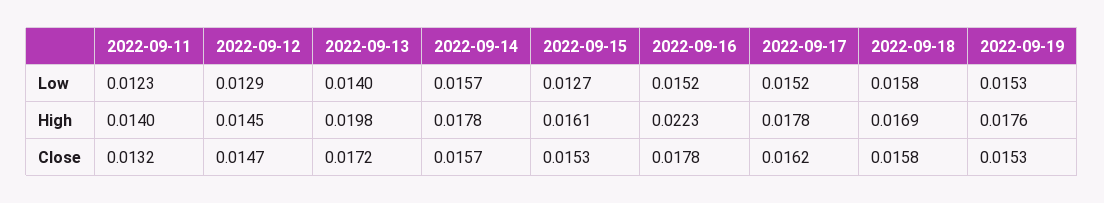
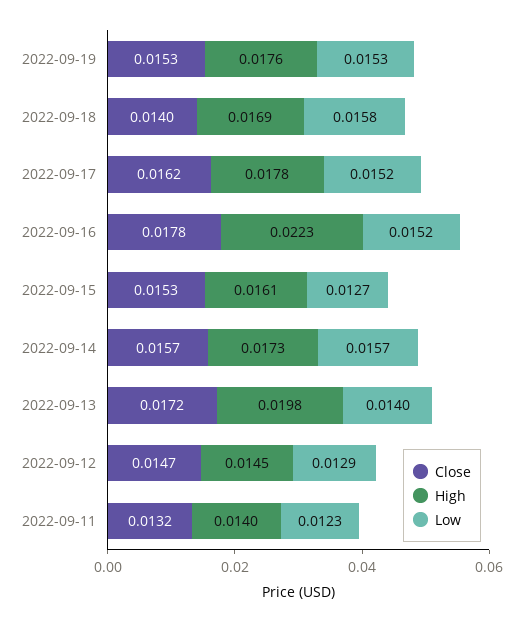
  {
    "Low": {
      "2022-09-11": 0.0123,
      "2022-09-12": 0.0129,
      "2022-09-13": 0.014,
      "2022-09-14": 0.0157,
      "2022-09-15": 0.0127,
      "2022-09-16": 0.0152,
      "2022-09-17": 0.0152,
      "2022-09-18": 0.0158,
      "2022-09-19": 0.0153
    },
    "High": {
      "2022-09-11": 0.014,
      "2022-09-12": 0.0145,
      "2022-09-13": 0.0198,
-     "2022-09-14": 0.0178,
+     "2022-09-14": 0.0173,
      "2022-09-15": 0.0161,
      "2022-09-16": 0.0223,
      "2022-09-17": 0.0178,
      "2022-09-18": 0.0169,
      "2022-09-19": 0.0176
    },
    "Close": {
      "2022-09-11": 0.0132,
      "2022-09-12": 0.0147,
      "2022-09-13": 0.0172,
      "2022-09-14": 0.0157,
      "2022-09-15": 0.0153,
      "2022-09-16": 0.0178,
      "2022-09-17": 0.0162,
-     "2022-09-18": 0.0158,
+     "2022-09-18": 0.014,
      "2022-09-19": 0.0153
    }
  }

